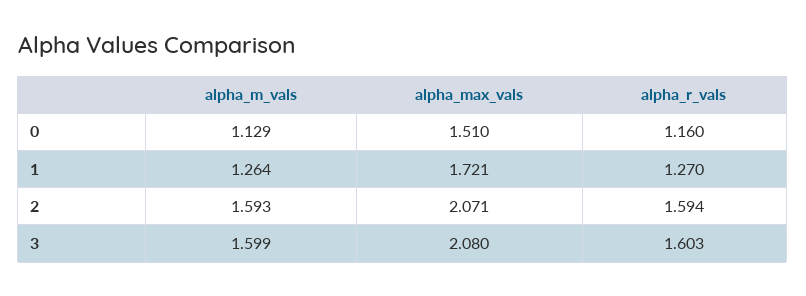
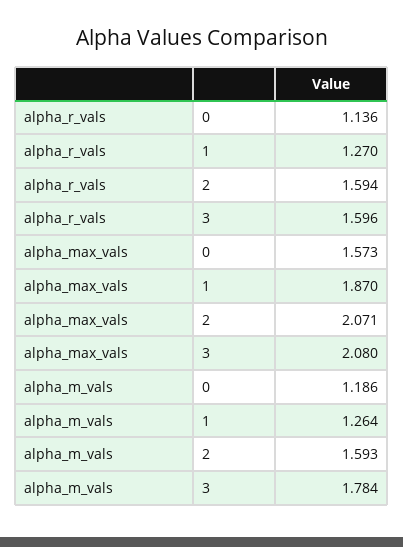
  {
    "alpha_m_vals": {
-     "0": 1.129,
+     "0": 1.186,
      "1": 1.264,
      "2": 1.593,
-     "3": 1.599
+     "3": 1.784
    },
    "alpha_max_vals": {
-     "0": 1.51,
+     "0": 1.573,
-     "1": 1.721,
+     "1": 1.87,
      "2": 2.071,
      "3": 2.08
    },
    "alpha_r_vals": {
-     "0": 1.16,
+     "0": 1.136,
      "1": 1.27,
      "2": 1.594,
-     "3": 1.603
+     "3": 1.596
    }
  }

